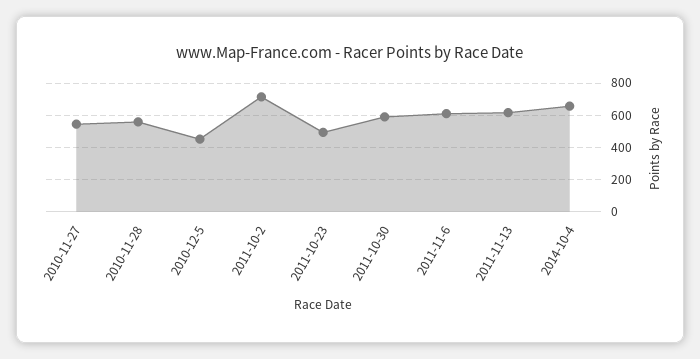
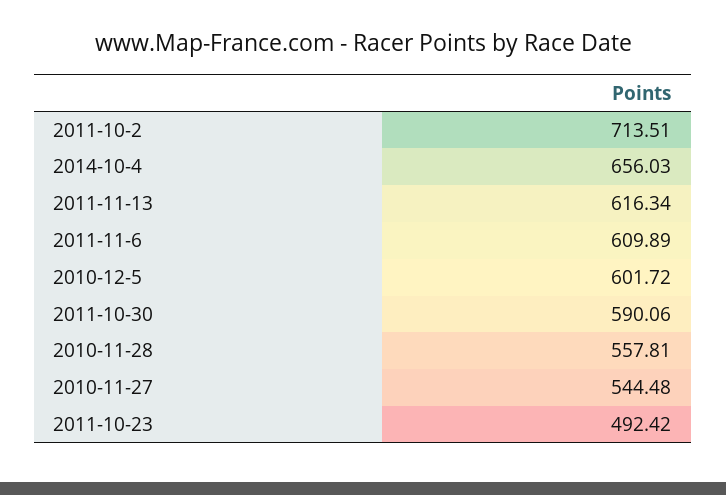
  {
    "2010-11-27": 544.48,
    "2010-11-28": 557.81,
-   "2010-12-5": 450,
+   "2010-12-5": 601.72,
    "2011-10-2": 713.51,
    "2011-10-23": 492.42,
    "2011-10-30": 590.06,
    "2011-11-6": 609.89,
    "2011-11-13": 616.34,
    "2014-10-4": 656.03
  }

